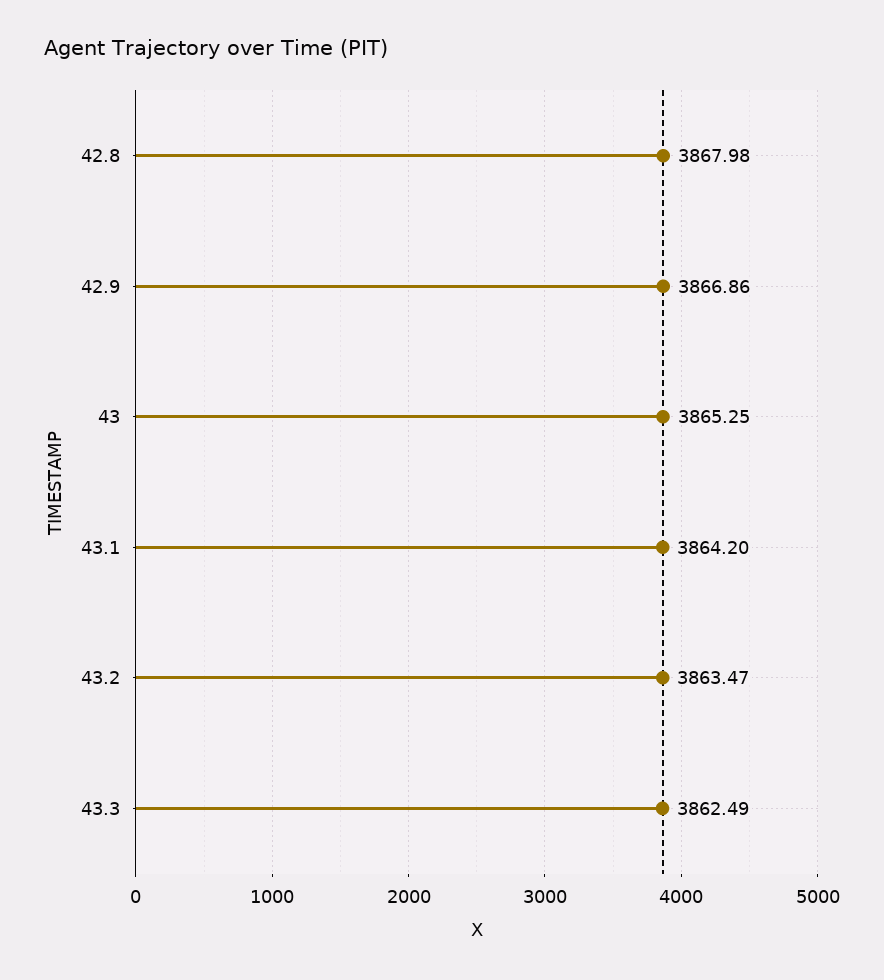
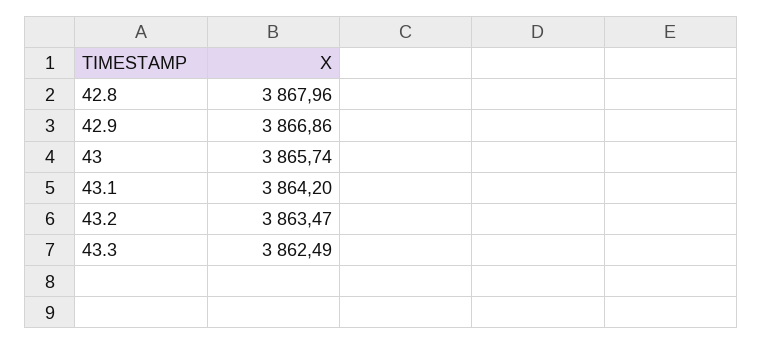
  {
-   "42.8": 3867.98,
+   "42.8": 3867.96,
    "42.9": 3866.86,
-   "43": 3865.25,
+   "43": 3865.74,
    "43.1": 3864.2,
    "43.2": 3863.47,
    "43.3": 3862.49
  }

